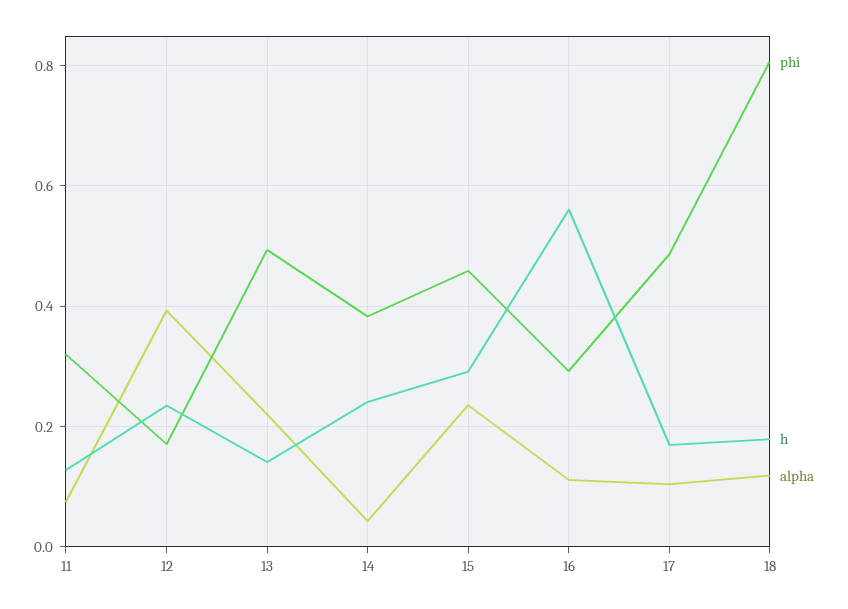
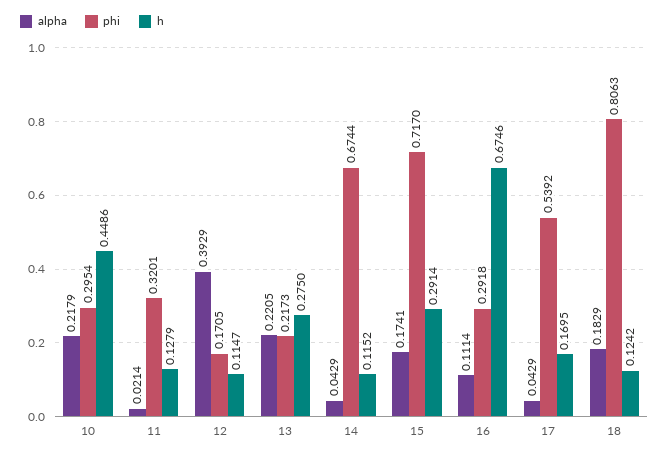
  {
    "phi": {
      "11": 0.3201,
      "12": 0.1705,
-     "13": 0.5,
+     "13": 0.2173,
-     "14": 0.38,
+     "14": 0.6744,
-     "15": 0.46,
+     "15": 0.717,
      "16": 0.2918,
-     "17": 0.48,
+     "17": 0.5392,
-     "18": 0.8063
+     "18": 0.8063,
+     "10": 0.2954
    },
    "h": {
      "11": 0.1279,
-     "12": 0.24,
+     "12": 0.1147,
-     "13": 0.14,
+     "13": 0.275,
-     "14": 0.24,
+     "14": 0.1152,
      "15": 0.2914,
-     "16": 0.56,
+     "16": 0.6746,
      "17": 0.1695,
-     "18": 0.18
+     "18": 0.1242,
+     "10": 0.4486
    },
    "alpha": {
-     "11": 0.08,
+     "11": 0.0214,
      "12": 0.3929,
      "13": 0.2205,
      "14": 0.0429,
-     "15": 0.24,
+     "15": 0.1741,
      "16": 0.1114,
-     "17": 0.1,
+     "17": 0.0429,
-     "18": 0.12
+     "18": 0.1829,
+     "10": 0.2179
    }
  }

